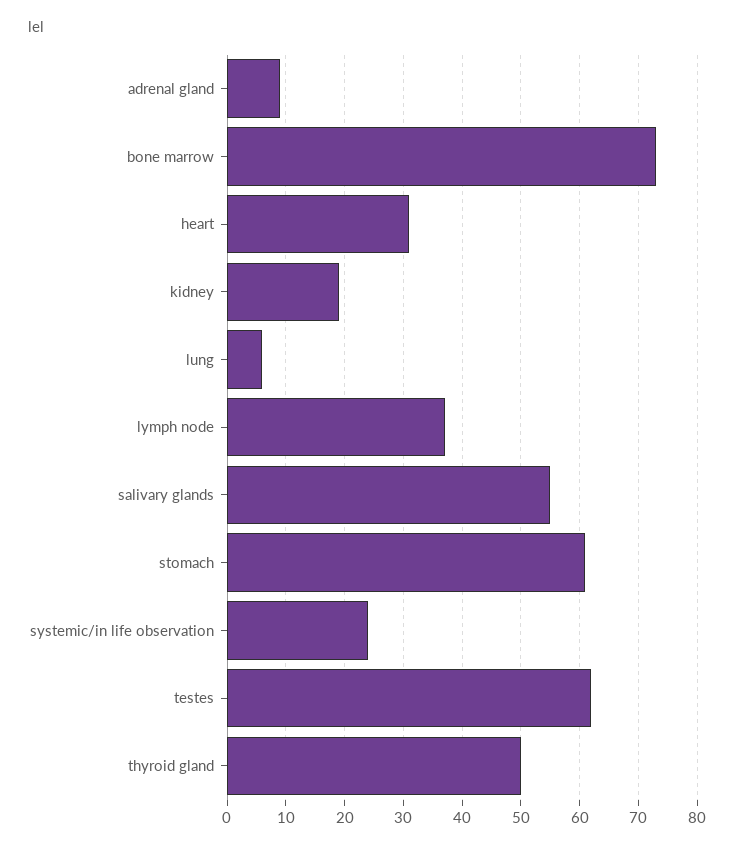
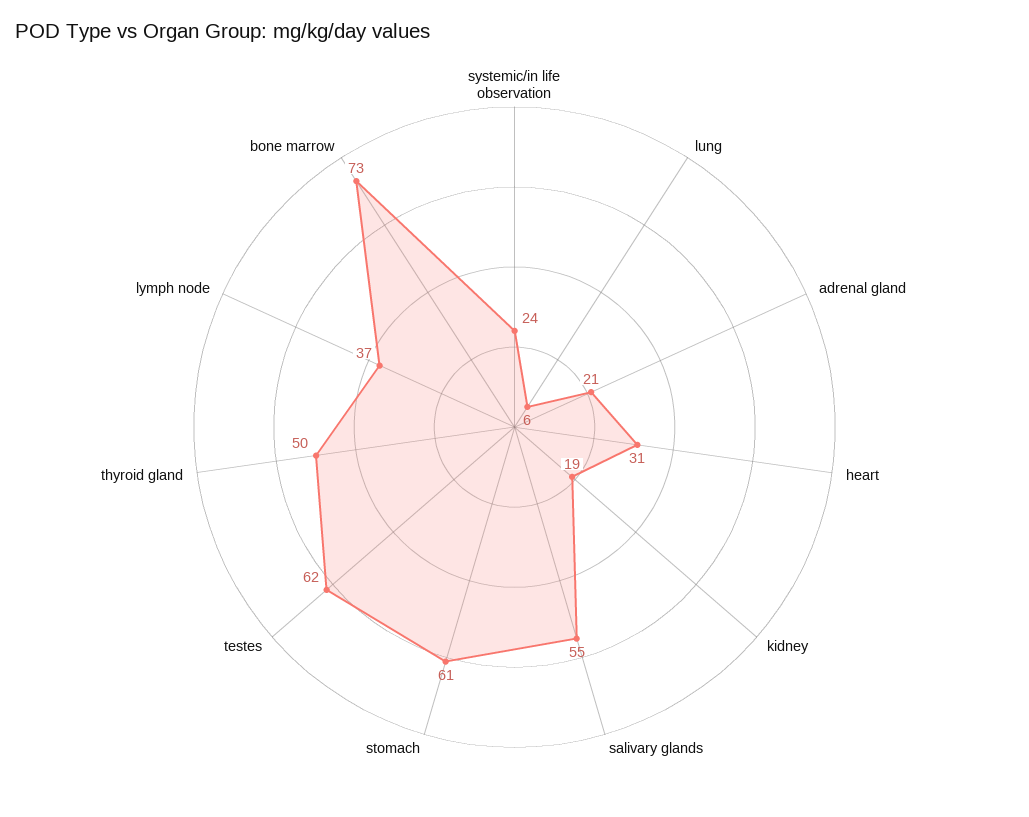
  {
-   "adrenal gland": 10,
+   "adrenal gland": 21,
    "bone marrow": 73,
    "heart": 31,
    "kidney": 19,
    "lung": 6,
    "lymph node": 37,
    "salivary glands": 55,
    "stomach": 61,
    "systemic/in life observation": 24,
    "testes": 62,
    "thyroid gland": 50
  }

